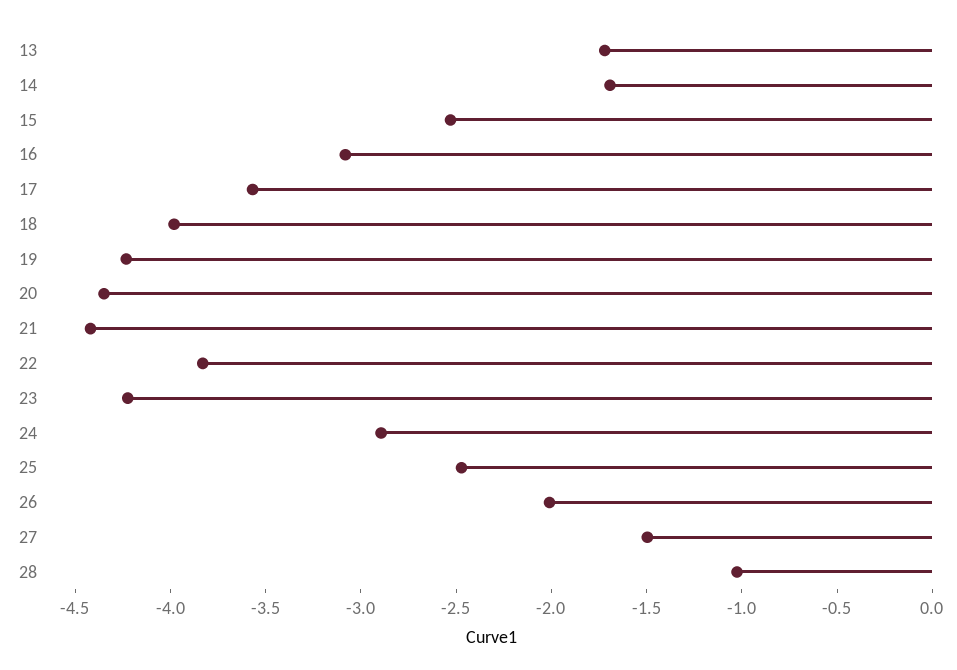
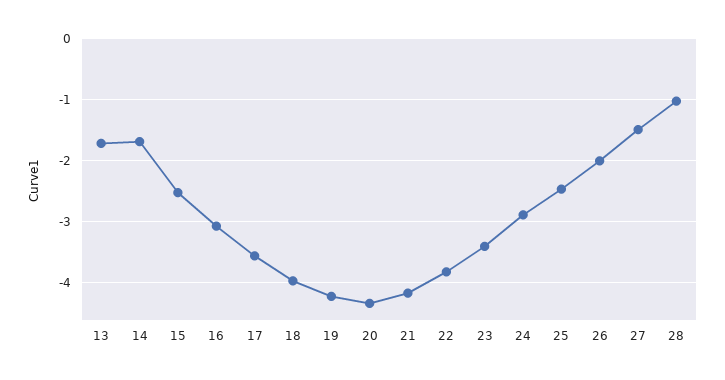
  {
    "13": -1.7,
    "14": -1.7,
    "15": -2.5,
    "16": -3.1,
    "17": -3.6,
    "18": -4,
    "19": -4.2,
    "20": -4.3,
-   "21": -4.4,
+   "21": -4.2,
    "22": -3.8,
-   "23": -4.2,
+   "23": -3.4,
    "24": -2.9,
    "25": -2.5,
    "26": -2,
    "27": -1.5,
    "28": -1
  }

